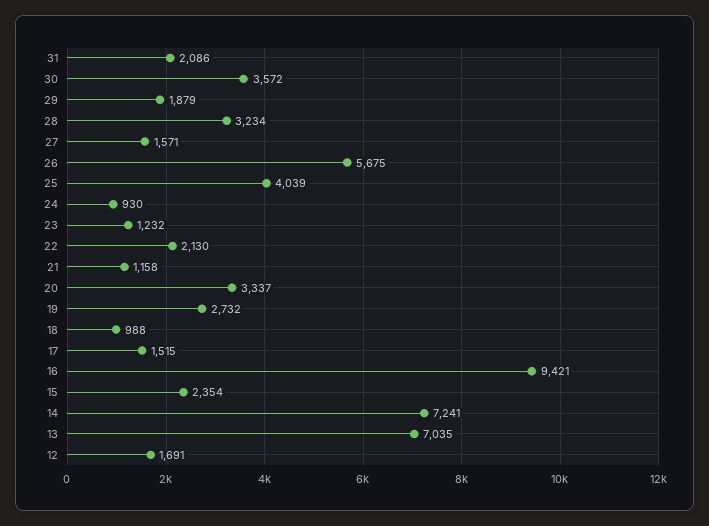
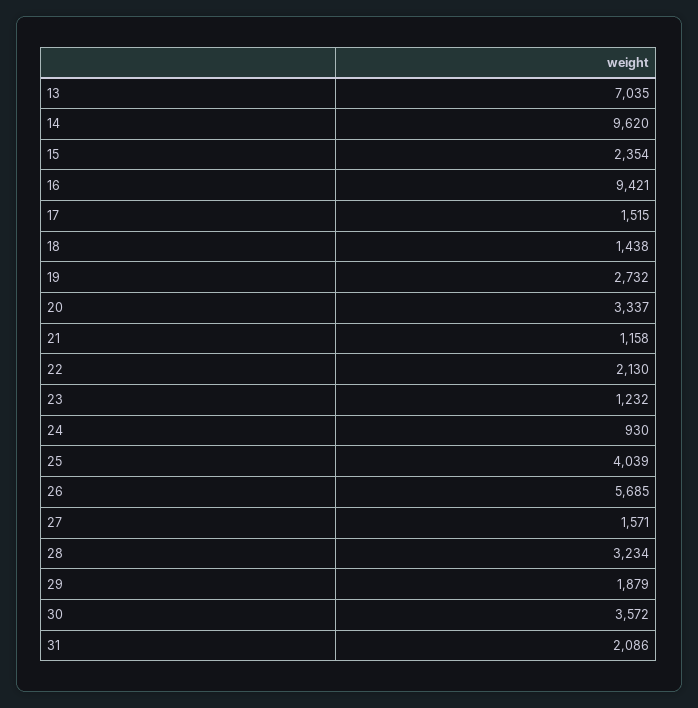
  {
    "31": 2086,
    "30": 3572,
    "29": 1879,
    "28": 3234,
    "27": 1571,
-   "26": 5675,
+   "26": 5685,
    "25": 4039,
    "24": 930,
    "23": 1232,
    "22": 2130,
    "21": 1158,
    "20": 3337,
    "19": 2732,
-   "18": 988,
+   "18": 1438,
    "17": 1515,
    "16": 9421,
    "15": 2354,
-   "14": 7241,
+   "14": 9620,
-   "13": 7035,
+   "13": 7035
-   "12": 1691
  }

